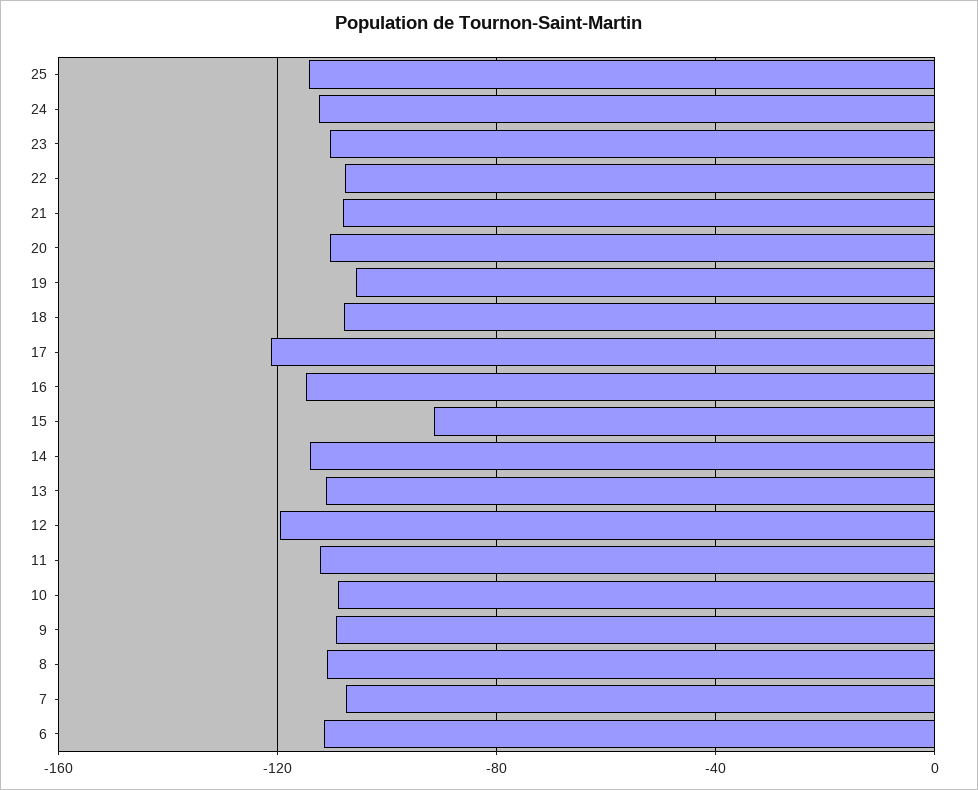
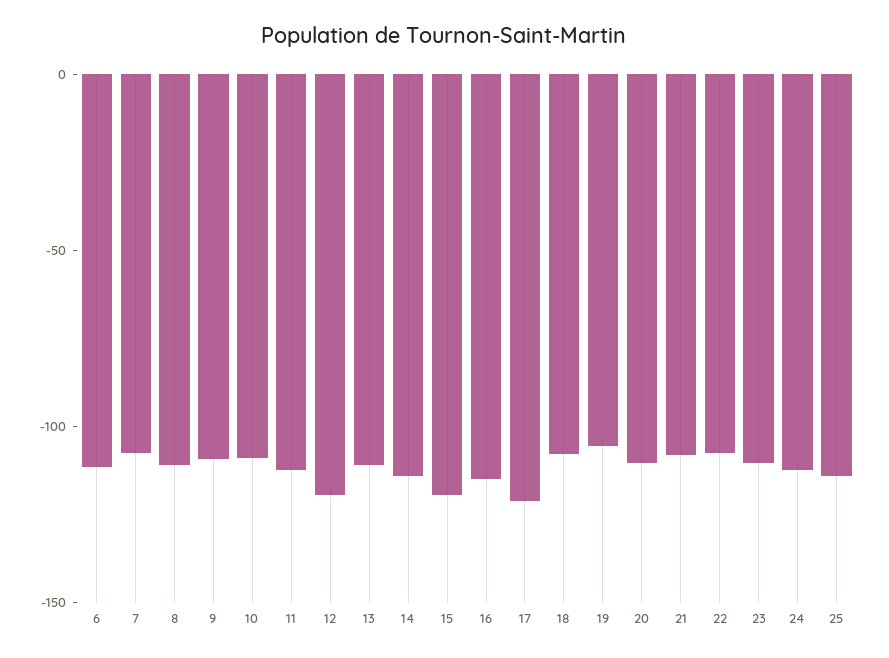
  {
    "25": -115,
    "24": -115,
    "23": -110,
    "22": -110,
    "21": -110,
    "20": -110,
    "19": -105,
    "18": -110,
    "17": -120,
    "16": -115,
-   "15": -90,
+   "15": -120,
    "14": -115,
    "13": -110,
    "12": -120,
    "11": -110,
    "10": -110,
    "9": -110,
    "8": -110,
    "7": -110,
    "6": -110
  }

